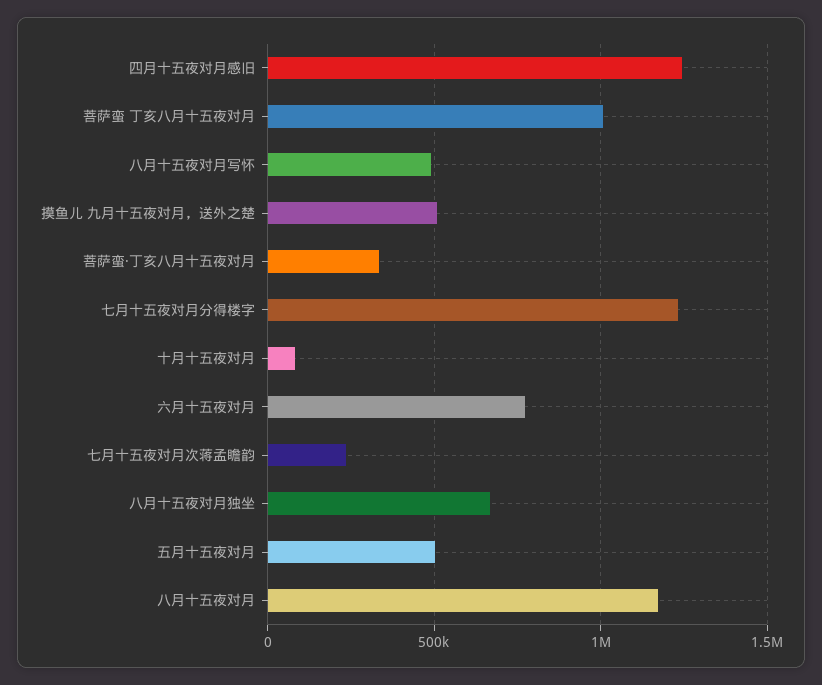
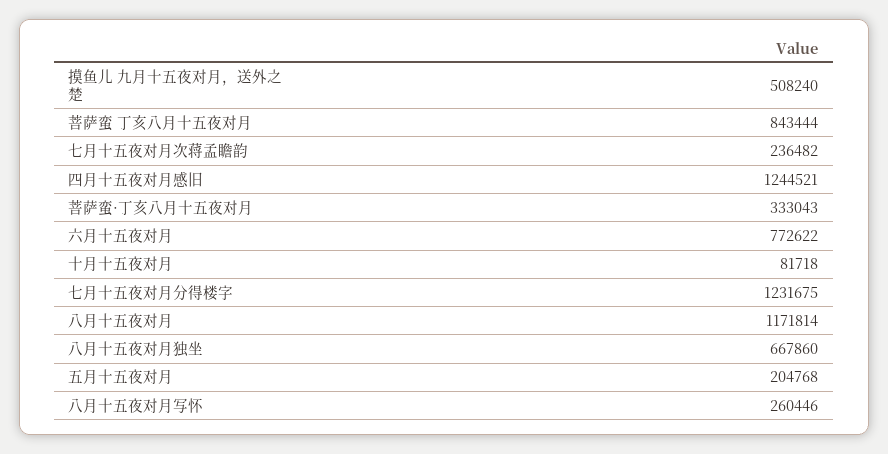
  {
    "四月十五夜对月感旧": 1244521,
-   "菩萨蛮 丁亥八月十五夜对月": 1000000,
+   "菩萨蛮 丁亥八月十五夜对月": 843444,
-   "八月十五夜对月写怀": 500000,
+   "八月十五夜对月写怀": 260446,
    "摸鱼儿 九月十五夜对月，送外之楚": 508240,
    "菩萨蛮·丁亥八月十五夜对月": 333043,
    "七月十五夜对月分得楼字": 1231675,
    "十月十五夜对月": 81718,
    "六月十五夜对月": 772622,
    "七月十五夜对月次蒋孟瞻韵": 236482,
    "八月十五夜对月独坐": 667860,
-   "五月十五夜对月": 500000,
+   "五月十五夜对月": 204768,
    "八月十五夜对月": 1171814
  }

